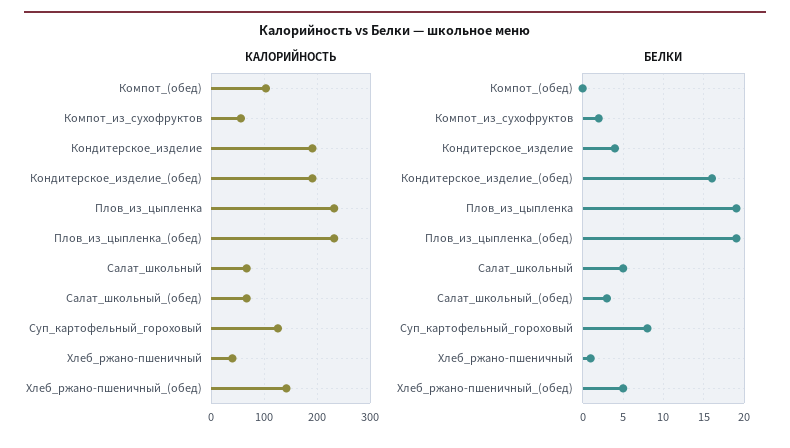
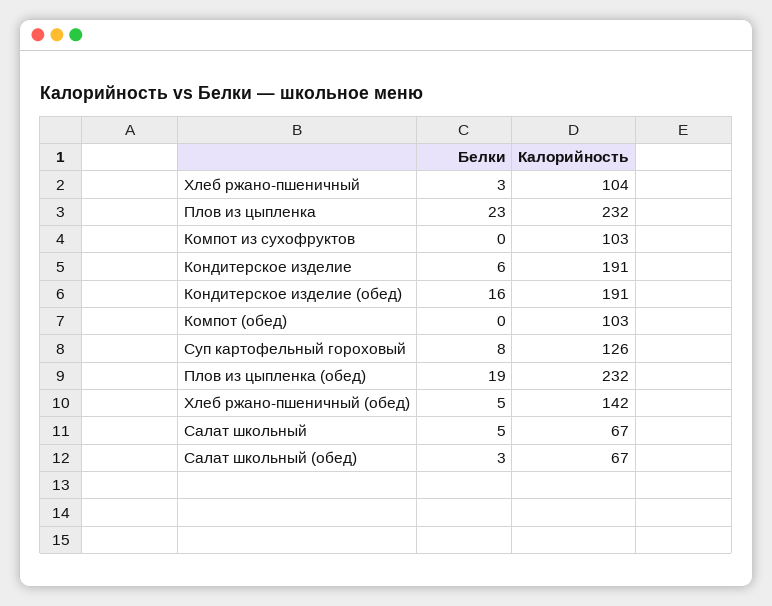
  {
    "КАЛОРИЙНОСТЬ": {
      "Компот_(обед)": 103,
-     "Компот_из_сухофруктов": 60,
+     "Компот_из_сухофруктов": 103,
      "Кондитерское_изделие": 191,
      "Кондитерское_изделие_(обед)": 191,
      "Плов_из_цыпленка": 232,
      "Плов_из_цыпленка_(обед)": 232,
      "Салат_школьный": 67,
      "Салат_школьный_(обед)": 67,
      "Суп_картофельный_гороховый": 126,
-     "Хлеб_ржано-пшеничный": 40,
+     "Хлеб_ржано-пшеничный": 104,
      "Хлеб_ржано-пшеничный_(обед)": 142
    },
    "БЕЛКИ": {
      "Компот_(обед)": 0,
-     "Компот_из_сухофруктов": 2,
+     "Компот_из_сухофруктов": 0,
-     "Кондитерское_изделие": 4,
+     "Кондитерское_изделие": 6,
      "Кондитерское_изделие_(обед)": 16,
-     "Плов_из_цыпленка": 19,
+     "Плов_из_цыпленка": 23,
      "Плов_из_цыпленка_(обед)": 19,
      "Салат_школьный": 5,
      "Салат_школьный_(обед)": 3,
      "Суп_картофельный_гороховый": 8,
-     "Хлеб_ржано-пшеничный": 1,
+     "Хлеб_ржано-пшеничный": 3,
      "Хлеб_ржано-пшеничный_(обед)": 5
    }
  }

